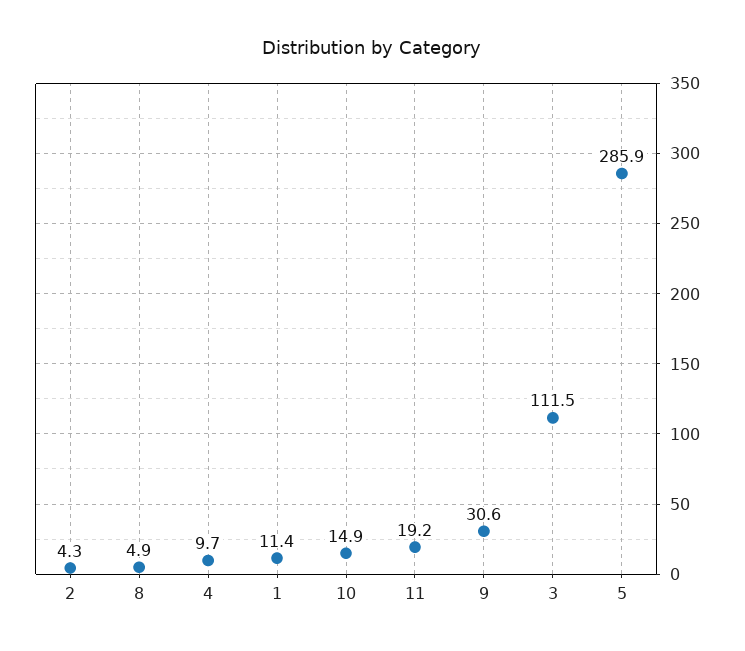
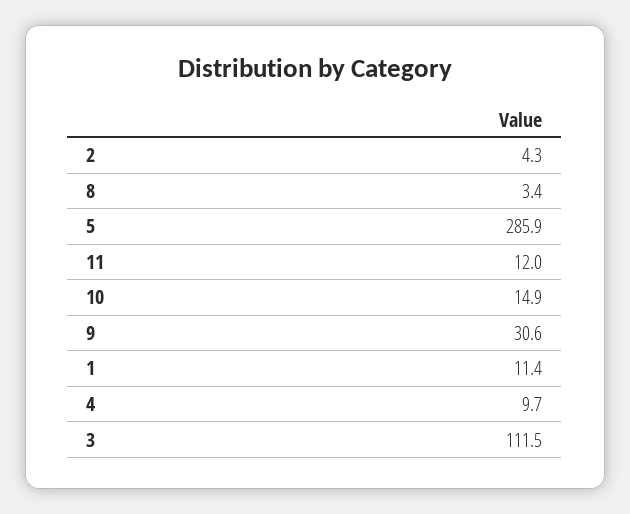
  {
    "2": 4.3,
-   "8": 4.9,
+   "8": 3.4,
    "4": 9.7,
    "1": 11.4,
    "10": 14.9,
-   "11": 19.2,
+   "11": 12,
    "9": 30.6,
    "3": 111.5,
    "5": 285.9
  }

